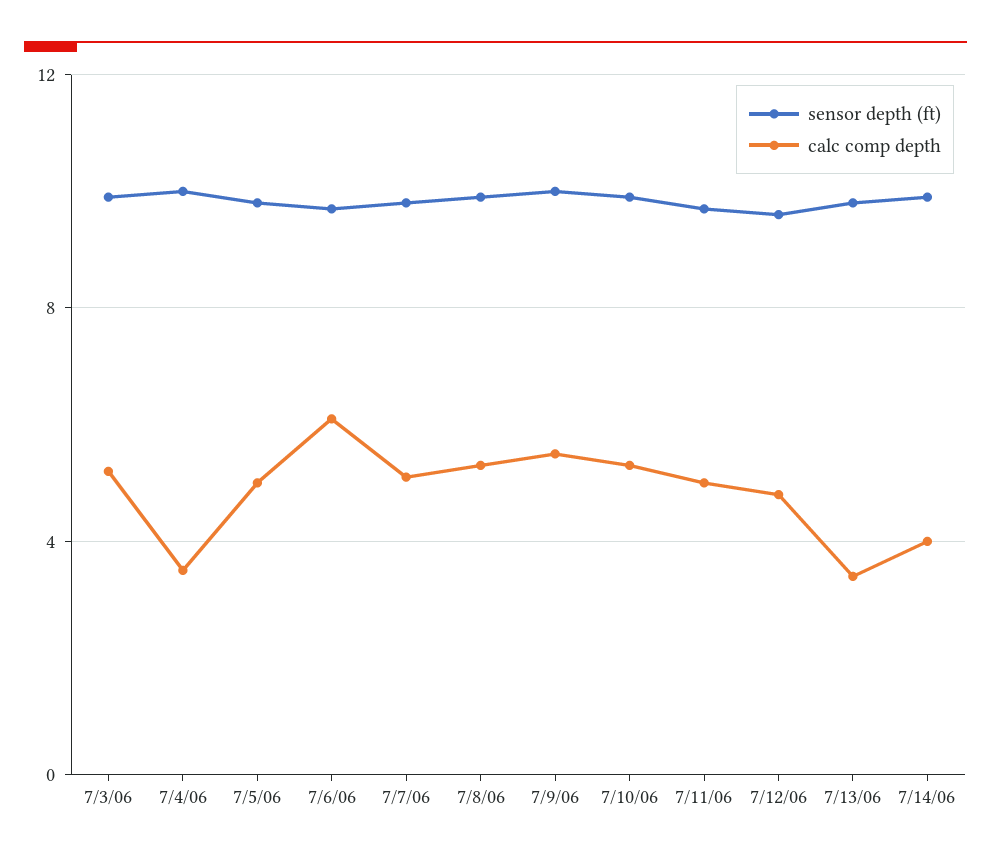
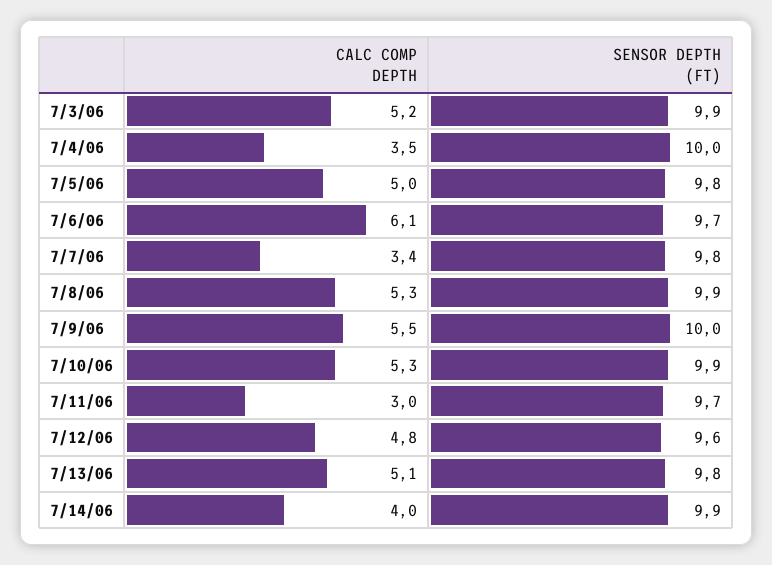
  {
    "sensor depth (ft)": {
      "7/3/06": 9.9,
      "7/4/06": 10,
      "7/5/06": 9.8,
      "7/6/06": 9.7,
      "7/7/06": 9.8,
      "7/8/06": 9.9,
      "7/9/06": 10,
      "7/10/06": 9.9,
      "7/11/06": 9.7,
      "7/12/06": 9.6,
      "7/13/06": 9.8,
      "7/14/06": 9.9
    },
    "calc comp depth": {
      "7/3/06": 5.2,
      "7/4/06": 3.5,
      "7/5/06": 5,
      "7/6/06": 6.1,
-     "7/7/06": 5,
+     "7/7/06": 3.4,
      "7/8/06": 5.3,
      "7/9/06": 5.5,
      "7/10/06": 5.3,
-     "7/11/06": 5,
+     "7/11/06": 3,
      "7/12/06": 4.8,
-     "7/13/06": 3.5,
+     "7/13/06": 5.1,
      "7/14/06": 4
    }
  }

